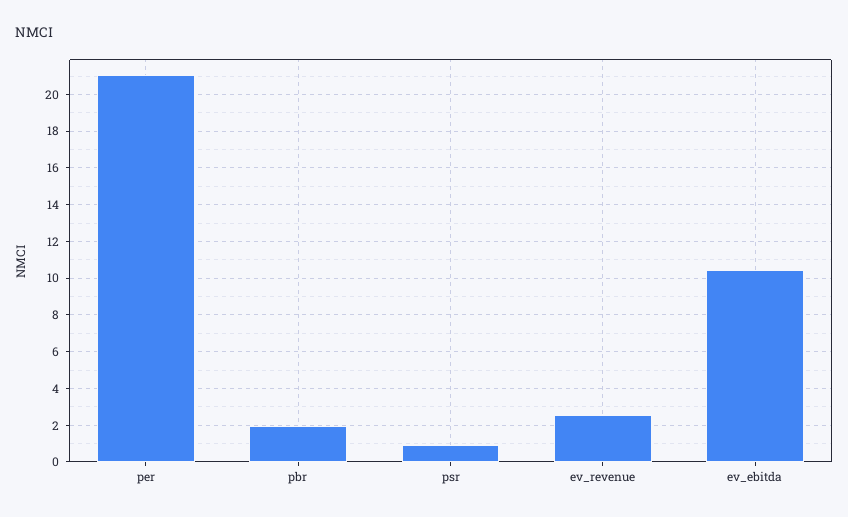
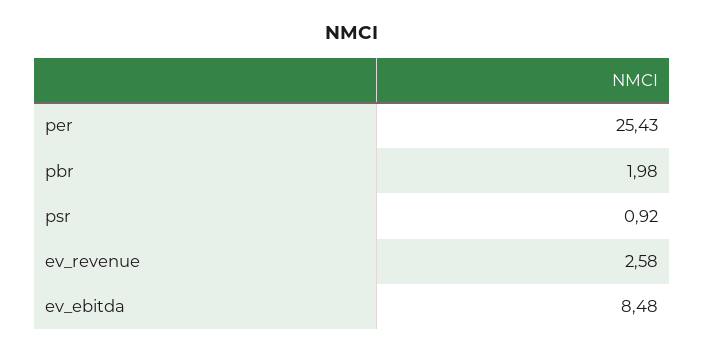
  {
-   "per": 21,
+   "per": 25.43,
    "pbr": 1.98,
    "psr": 0.92,
    "ev_revenue": 2.58,
-   "ev_ebitda": 10.5
+   "ev_ebitda": 8.48
  }

